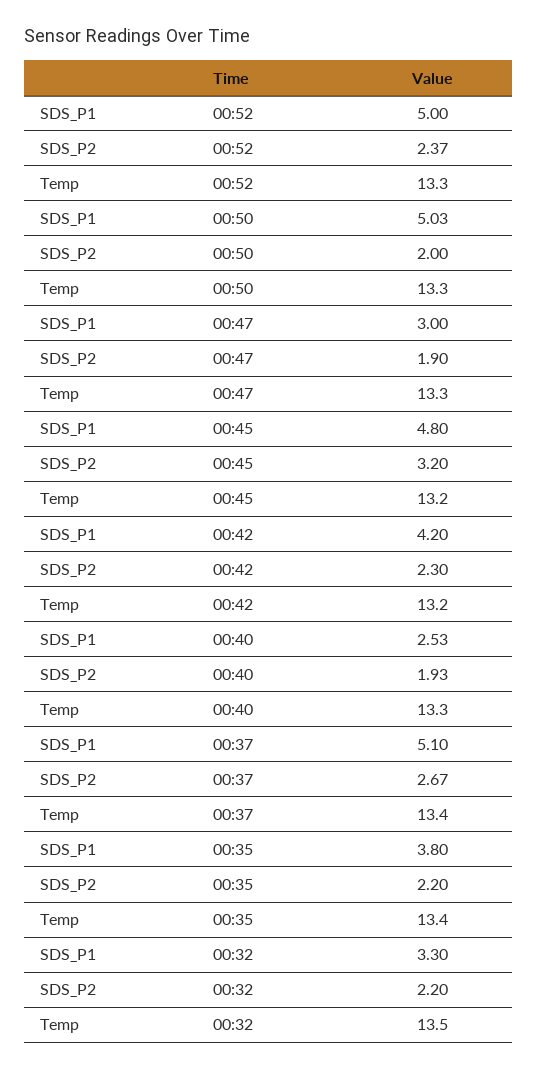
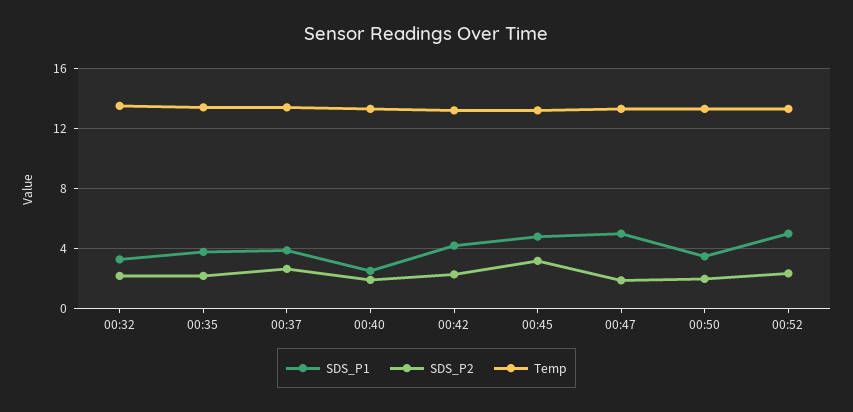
  {
    "SDS_P1": {
      "00:52": 5,
-     "00:50": 5.03,
+     "00:50": 3.5,
-     "00:47": 3,
+     "00:47": 5,
      "00:45": 4.8,
      "00:42": 4.2,
      "00:40": 2.53,
-     "00:37": 5.1,
+     "00:37": 4,
      "00:35": 3.8,
      "00:32": 3.3
    },
    "SDS_P2": {
      "00:52": 2.37,
      "00:50": 2,
      "00:47": 1.9,
      "00:45": 3.2,
      "00:42": 2.3,
      "00:40": 1.93,
      "00:37": 2.67,
      "00:35": 2.2,
      "00:32": 2.2
    },
    "Temp": {
      "00:52": 13.3,
      "00:50": 13.3,
      "00:47": 13.3,
      "00:45": 13.2,
      "00:42": 13.2,
      "00:40": 13.3,
      "00:37": 13.4,
      "00:35": 13.4,
      "00:32": 13.5
    }
  }

